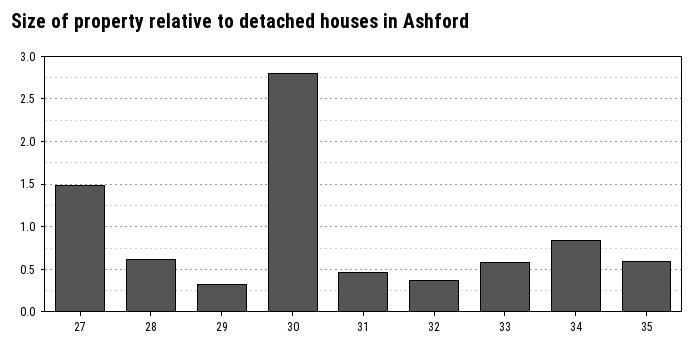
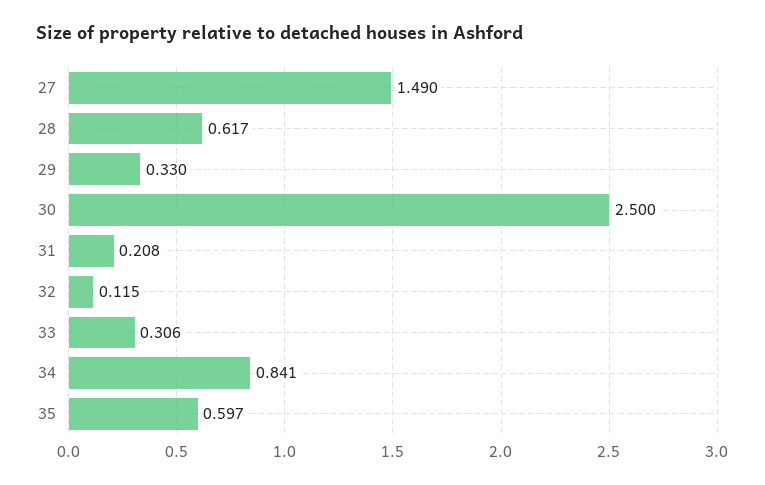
  {
    "27": 1.49,
    "28": 0.617,
    "29": 0.33,
-   "30": 2.8,
+   "30": 2.5,
-   "31": 0.5,
+   "31": 0.208,
-   "32": 0.4,
+   "32": 0.115,
-   "33": 0.6,
+   "33": 0.306,
    "34": 0.841,
    "35": 0.597
  }

